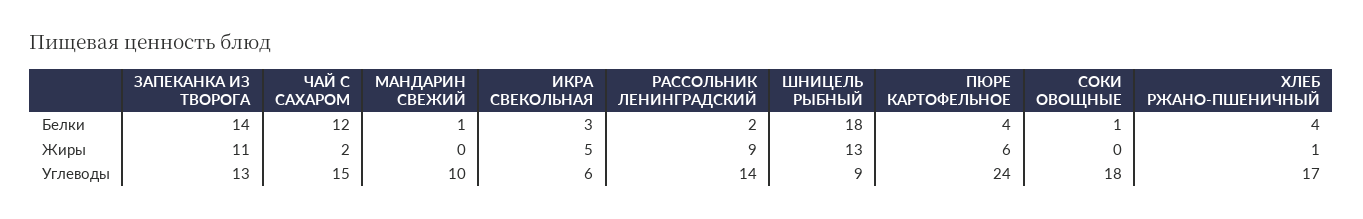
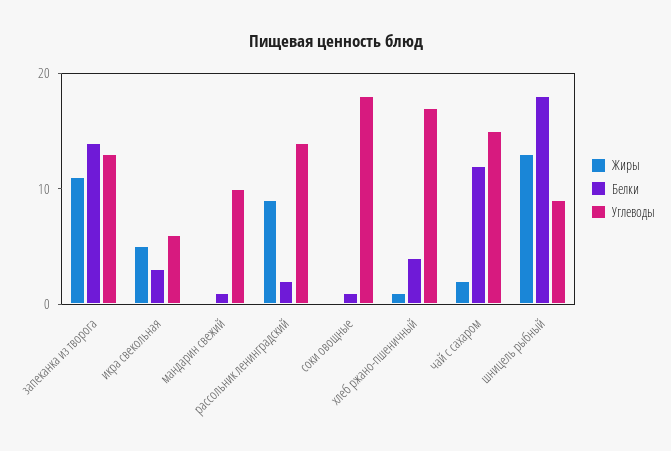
  {
    "Белки": {
      "ЗАПЕКАНКА ИЗ ТВОРОГА": 14,
      "ЧАЙ С САХАРОМ": 12,
      "МАНДАРИН СВЕЖИЙ": 1,
      "ИКРА СВЕКОЛЬНАЯ": 3,
      "РАССОЛЬНИК ЛЕНИНГРАДСКИЙ": 2,
      "ШНИЦЕЛЬ РЫБНЫЙ": 18,
-     "ПЮРЕ КАРТОФЕЛЬНОЕ": 4,
      "СОКИ ОВОЩНЫЕ": 1,
      "ХЛЕБ РЖАНО-ПШЕНИЧНЫЙ": 4
    },
    "Жиры": {
      "ЗАПЕКАНКА ИЗ ТВОРОГА": 11,
      "ЧАЙ С САХАРОМ": 2,
      "МАНДАРИН СВЕЖИЙ": 0,
      "ИКРА СВЕКОЛЬНАЯ": 5,
      "РАССОЛЬНИК ЛЕНИНГРАДСКИЙ": 9,
      "ШНИЦЕЛЬ РЫБНЫЙ": 13,
-     "ПЮРЕ КАРТОФЕЛЬНОЕ": 6,
      "СОКИ ОВОЩНЫЕ": 0,
      "ХЛЕБ РЖАНО-ПШЕНИЧНЫЙ": 1
    },
    "Углеводы": {
      "ЗАПЕКАНКА ИЗ ТВОРОГА": 13,
      "ЧАЙ С САХАРОМ": 15,
      "МАНДАРИН СВЕЖИЙ": 10,
      "ИКРА СВЕКОЛЬНАЯ": 6,
      "РАССОЛЬНИК ЛЕНИНГРАДСКИЙ": 14,
      "ШНИЦЕЛЬ РЫБНЫЙ": 9,
-     "ПЮРЕ КАРТОФЕЛЬНОЕ": 24,
      "СОКИ ОВОЩНЫЕ": 18,
      "ХЛЕБ РЖАНО-ПШЕНИЧНЫЙ": 17
    }
  }

